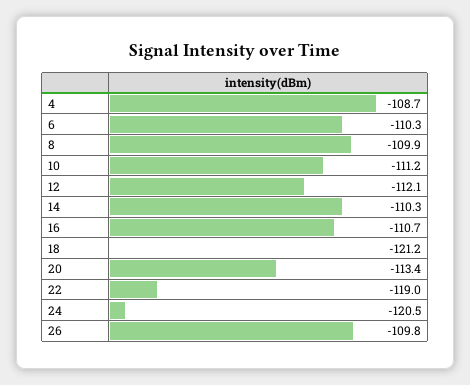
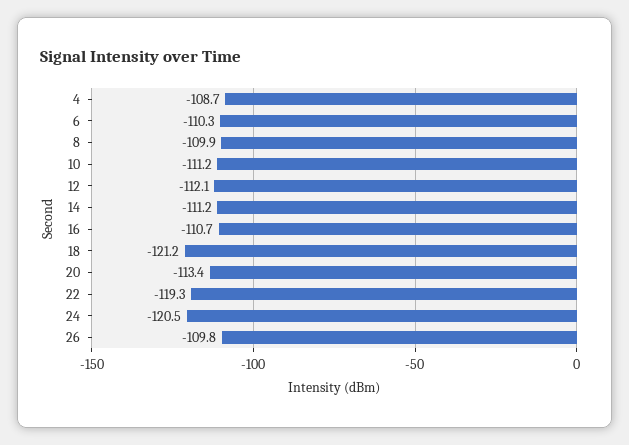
  {
    "4": -108.7,
    "6": -110.3,
    "8": -109.9,
    "10": -111.2,
    "12": -112.1,
-   "14": -110.3,
+   "14": -111.2,
    "16": -110.7,
    "18": -121.2,
    "20": -113.4,
-   "22": -119,
+   "22": -119.3,
    "24": -120.5,
    "26": -109.8
  }

